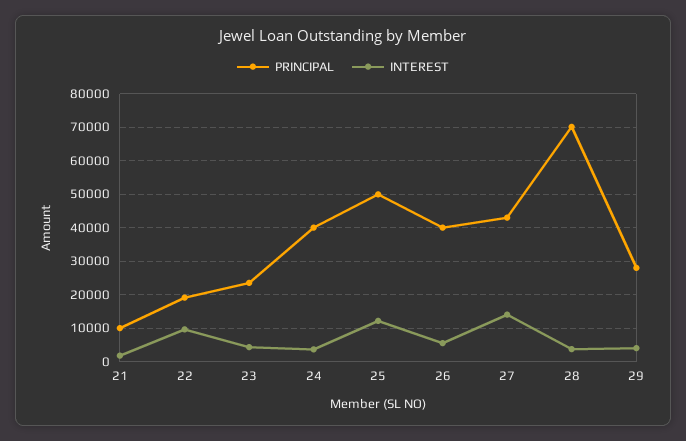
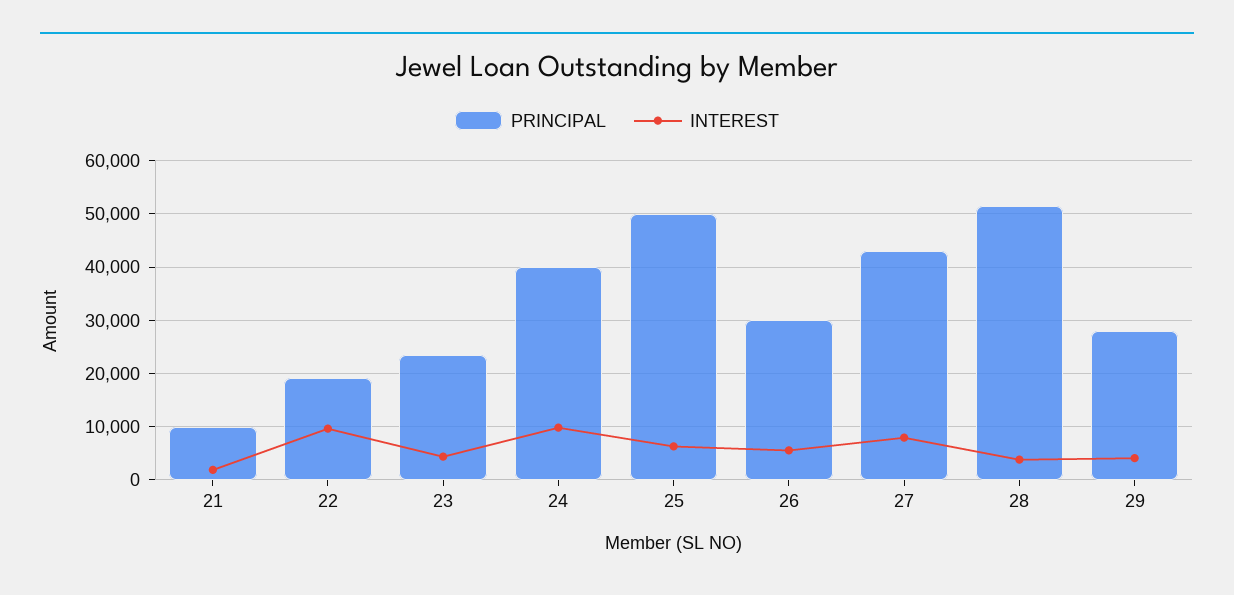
  {
    "PRINCIPAL": {
      "21": 10000,
      "22": 20000,
      "23": 24000,
      "24": 40000,
      "25": 50000,
-     "26": 40000,
+     "26": 30000,
      "27": 44000,
-     "28": 70000,
+     "28": 52000,
      "29": 28000
    },
    "INTEREST": {
      "21": 2000,
      "22": 10000,
      "23": 4000,
-     "24": 4000,
+     "24": 10000,
-     "25": 12000,
+     "25": 6000,
      "26": 6000,
-     "27": 14000,
+     "27": 8000,
      "28": 4000,
      "29": 4000
    }
  }

